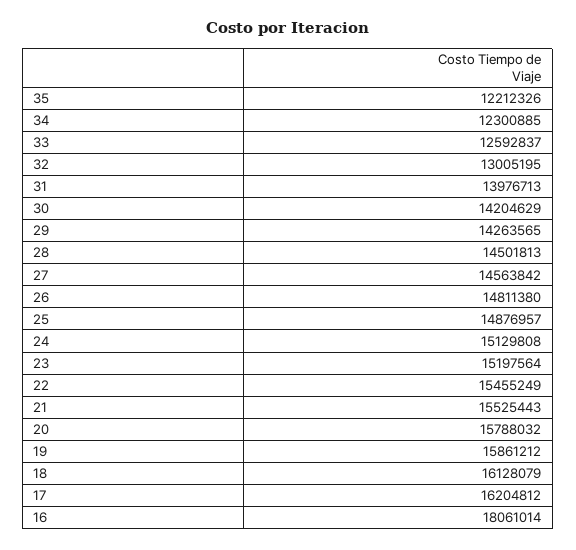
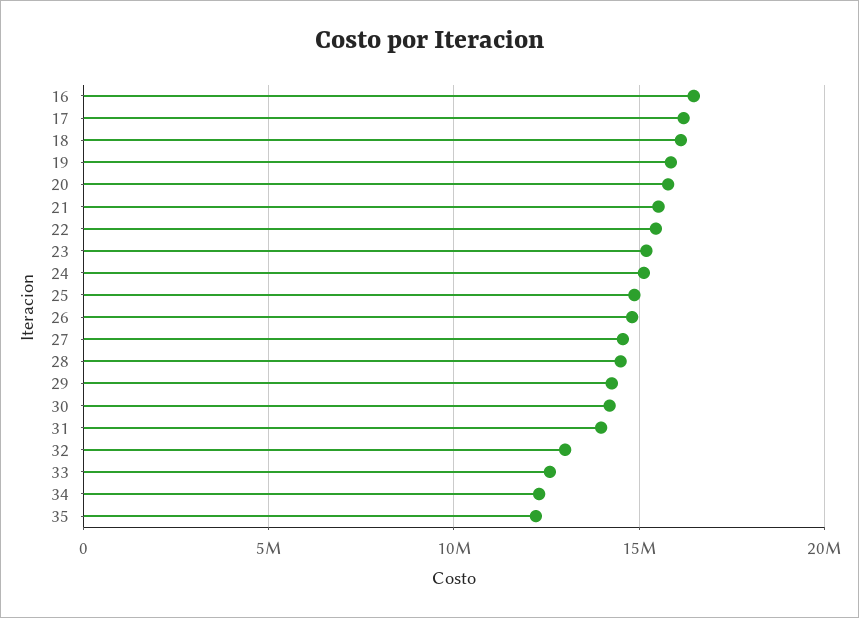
  {
    "35": 12212326,
    "34": 12300885,
    "33": 12592837,
    "32": 13005195,
    "31": 13976713,
    "30": 14204629,
    "29": 14263565,
    "28": 14501813,
    "27": 14563842,
    "26": 14811380,
    "25": 14876957,
    "24": 15129808,
    "23": 15197564,
    "22": 15455249,
    "21": 15525443,
    "20": 15788032,
    "19": 15861212,
    "18": 16128079,
    "17": 16204812,
-   "16": 18061014
+   "16": 16500000
  }

